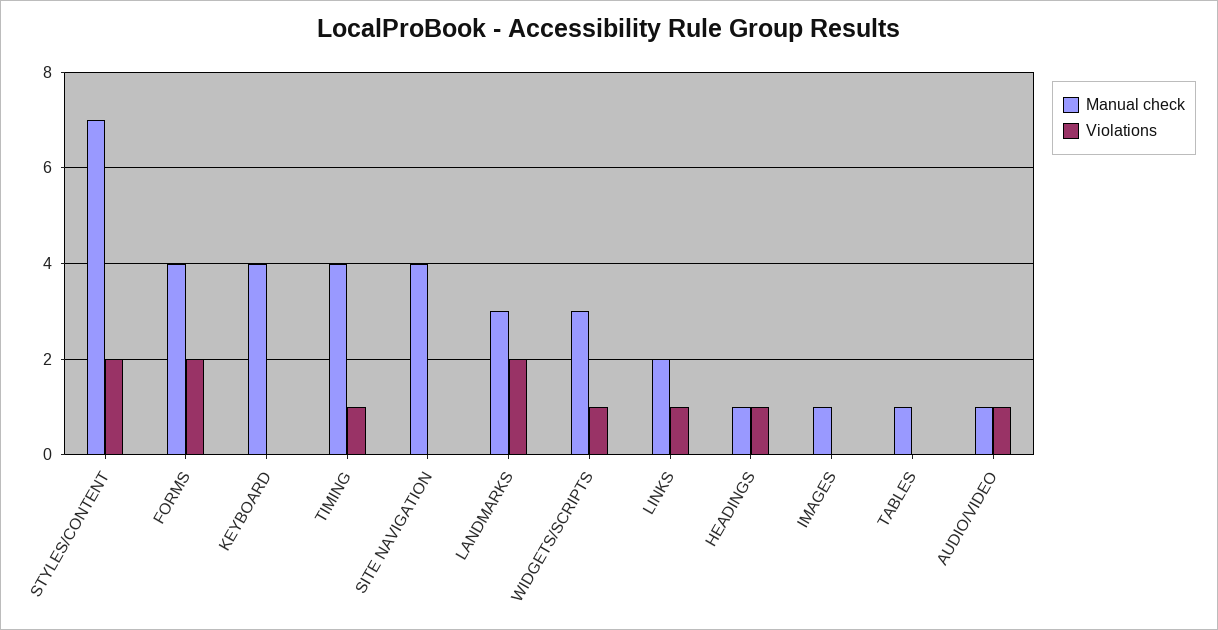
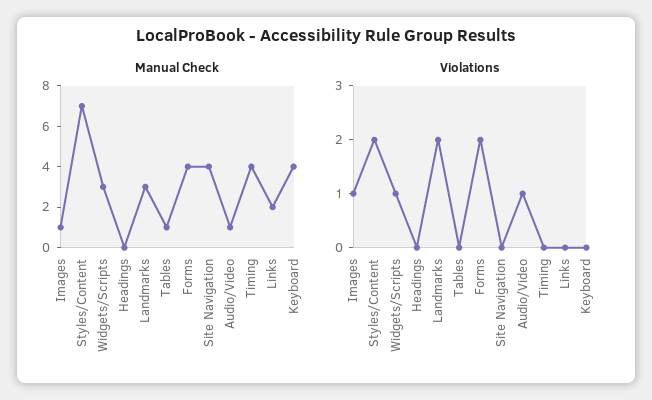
  {
    "Manual check": {
      "STYLES/CONTENT": 7,
      "FORMS": 4,
      "KEYBOARD": 4,
      "TIMING": 4,
      "SITE NAVIGATION": 4,
      "LANDMARKS": 3,
      "WIDGETS/SCRIPTS": 3,
      "LINKS": 2,
-     "HEADINGS": 1,
+     "HEADINGS": 0,
      "IMAGES": 1,
      "TABLES": 1,
      "AUDIO/VIDEO": 1
    },
    "Violations": {
      "STYLES/CONTENT": 2,
      "FORMS": 2,
      "KEYBOARD": 0,
-     "TIMING": 1,
+     "TIMING": 0,
      "SITE NAVIGATION": 0,
      "LANDMARKS": 2,
      "WIDGETS/SCRIPTS": 1,
-     "LINKS": 1,
+     "LINKS": 0,
-     "HEADINGS": 1,
+     "HEADINGS": 0,
-     "IMAGES": 0,
+     "IMAGES": 1,
      "TABLES": 0,
      "AUDIO/VIDEO": 1
    }
  }

